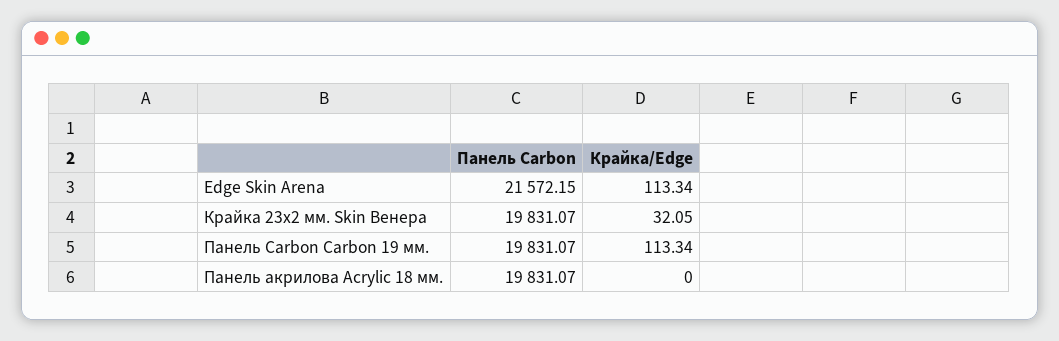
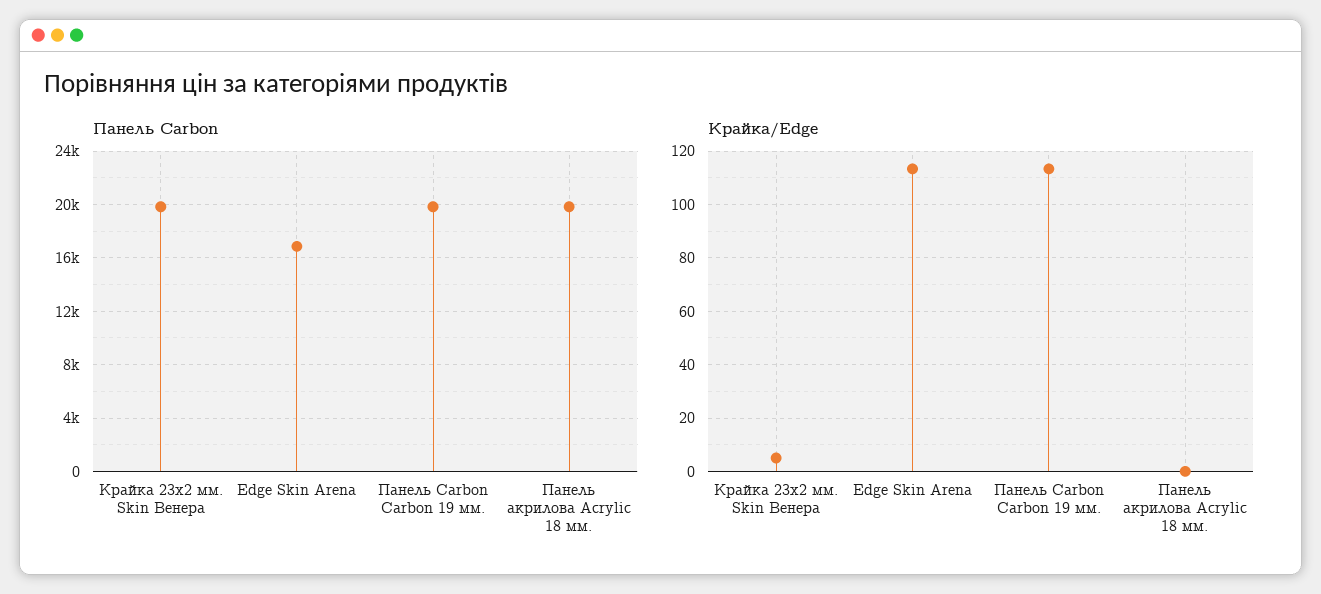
  {
    "Панель Carbon": {
-     "Edge Skin Arena": 21572.15,
+     "Edge Skin Arena": 17000,
      "Крайка 23x2 мм. Skin Венера": 19831.07,
      "Панель Carbon Carbon 19 мм.": 19831.07,
      "Панель акрилова Acrylic 18 мм.": 19831.07
    },
    "Крайка/Edge": {
      "Edge Skin Arena": 113.34,
-     "Крайка 23x2 мм. Skin Венера": 32.05,
+     "Крайка 23x2 мм. Skin Венера": 5,
      "Панель Carbon Carbon 19 мм.": 113.34,
      "Панель акрилова Acrylic 18 мм.": 0
    }
  }

